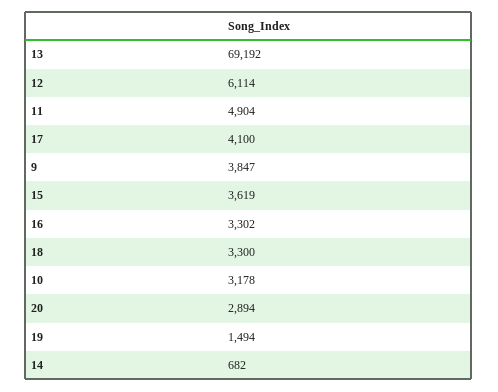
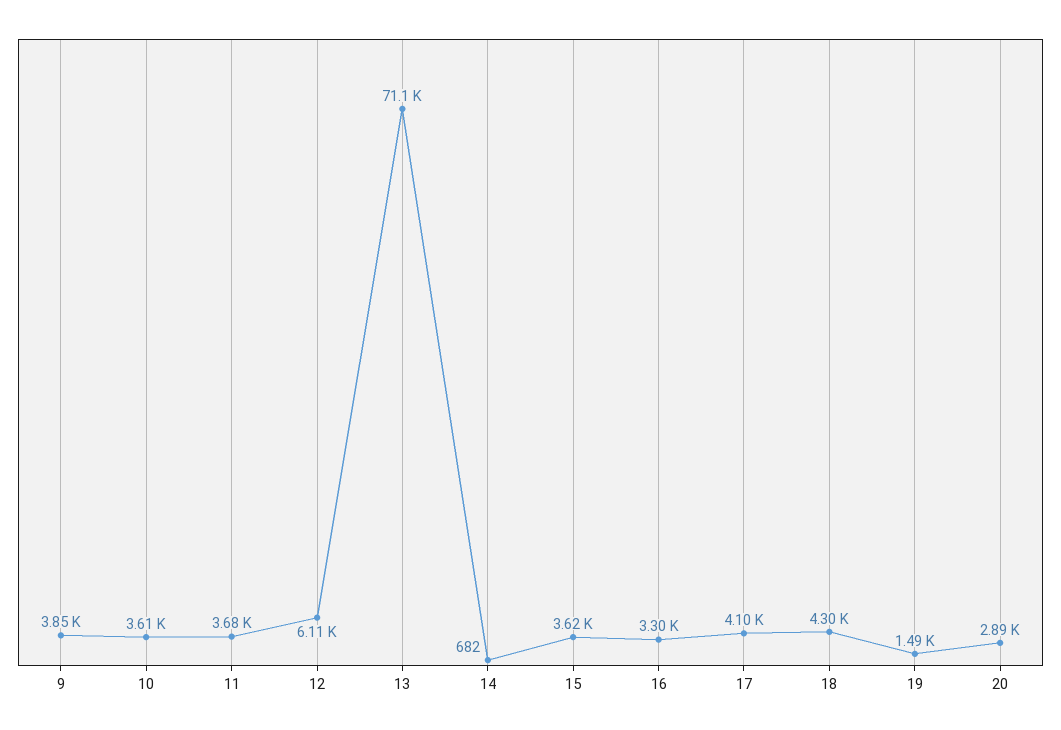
  {
-   "13": 69192,
+   "13": 71100,
    "12": 6114,
-   "11": 4904,
+   "11": 3680,
    "17": 4100,
    "9": 3847,
    "15": 3619,
    "16": 3302,
-   "18": 3300,
+   "18": 4300,
-   "10": 3178,
+   "10": 3610,
    "20": 2894,
    "19": 1494,
    "14": 682
  }

